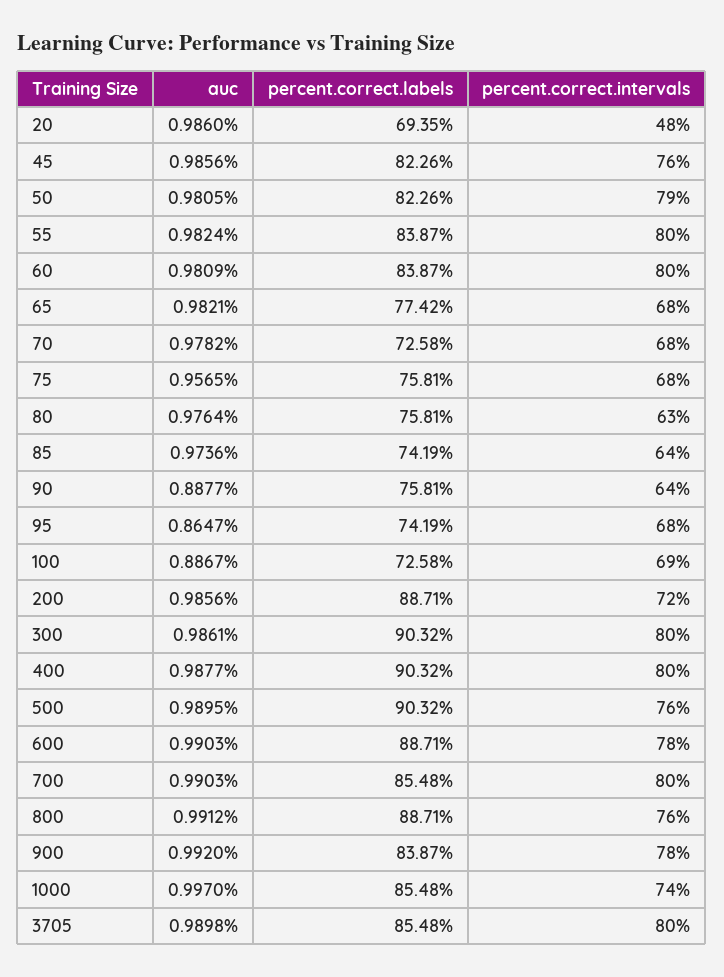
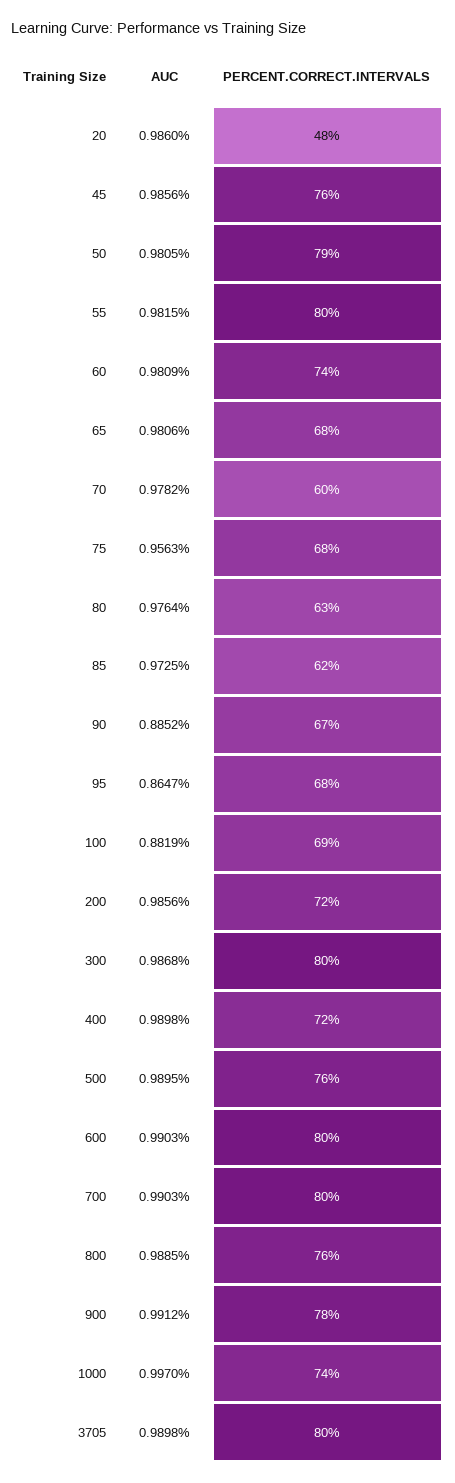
  {
    "auc": {
      "20": 0.986,
      "45": 0.9856,
      "50": 0.9805,
-     "55": 0.9824,
+     "55": 0.9815,
      "60": 0.9809,
-     "65": 0.9821,
+     "65": 0.9806,
      "70": 0.9782,
-     "75": 0.9565,
+     "75": 0.9563,
      "80": 0.9764,
-     "85": 0.9736,
+     "85": 0.9725,
-     "90": 0.8877,
+     "90": 0.8852,
      "95": 0.8647,
-     "100": 0.8867,
+     "100": 0.8819,
      "200": 0.9856,
-     "300": 0.9861,
+     "300": 0.9868,
-     "400": 0.9877,
+     "400": 0.9898,
      "500": 0.9895,
      "600": 0.9903,
      "700": 0.9903,
-     "800": 0.9912,
+     "800": 0.9885,
-     "900": 0.992,
+     "900": 0.9912,
      "1000": 0.997,
      "3705": 0.9898
    },
-   "percent.correct.labels": {
-     "20": 69.35,
-     "45": 82.26,
-     "50": 82.26,
-     "55": 83.87,
-     "60": 83.87,
-     "65": 77.42,
-     "70": 72.58,
-     "75": 75.81,
-     "80": 75.81,
-     "85": 74.19,
-     "90": 75.81,
-     "95": 74.19,
-     "100": 72.58,
-     "200": 88.71,
-     "300": 90.32,
-     "400": 90.32,
-     "500": 90.32,
-     "600": 88.71,
-     "700": 85.48,
-     "800": 88.71,
-     "900": 83.87,
-     "1000": 85.48,
-     "3705": 85.48
-   },
    "percent.correct.intervals": {
      "20": 48,
      "45": 76,
      "50": 79,
      "55": 80,
-     "60": 80,
+     "60": 74,
      "65": 68,
-     "70": 68,
+     "70": 60,
      "75": 68,
      "80": 63,
-     "85": 64,
+     "85": 62,
-     "90": 64,
+     "90": 67,
      "95": 68,
      "100": 69,
      "200": 72,
      "300": 80,
-     "400": 80,
+     "400": 72,
      "500": 76,
-     "600": 78,
+     "600": 80,
      "700": 80,
      "800": 76,
      "900": 78,
      "1000": 74,
      "3705": 80
    }
  }

